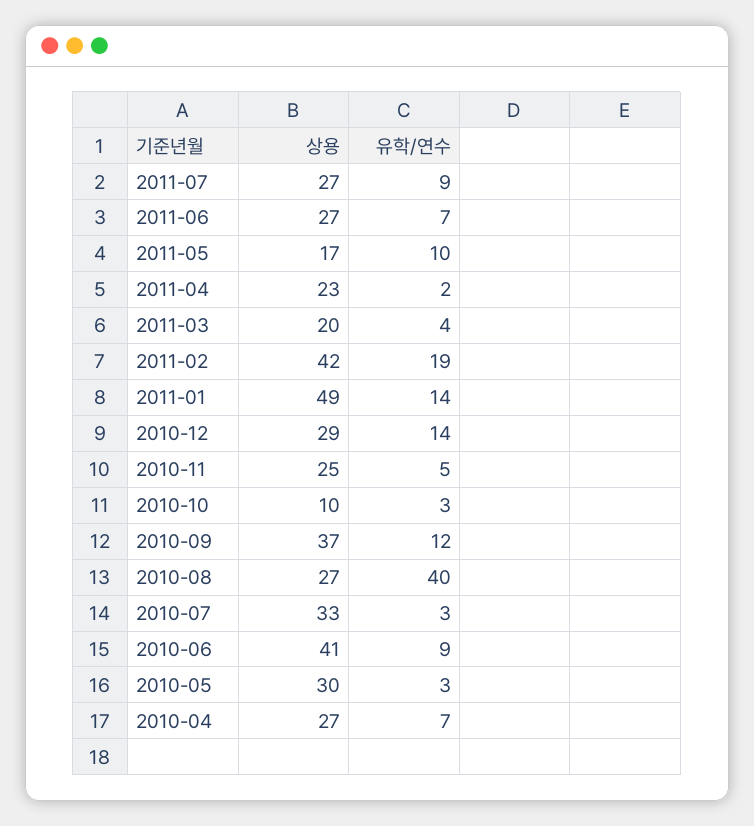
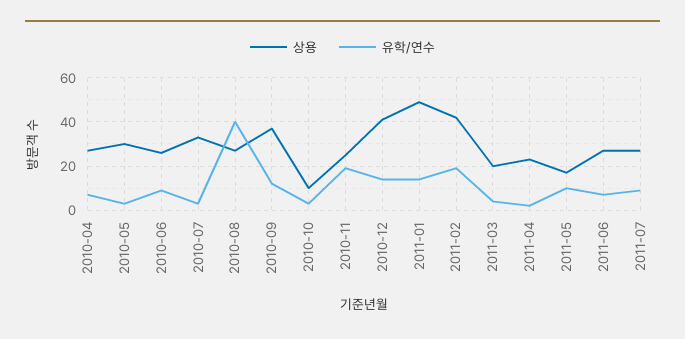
  {
    "상용": {
      "2011-07": 27,
      "2011-06": 27,
      "2011-05": 17,
      "2011-04": 23,
      "2011-03": 20,
      "2011-02": 42,
      "2011-01": 49,
-     "2010-12": 29,
+     "2010-12": 40,
      "2010-11": 25,
      "2010-10": 10,
      "2010-09": 37,
      "2010-08": 27,
      "2010-07": 33,
-     "2010-06": 41,
+     "2010-06": 25,
      "2010-05": 30,
      "2010-04": 27
    },
    "유학/연수": {
      "2011-07": 9,
      "2011-06": 7,
      "2011-05": 10,
      "2011-04": 2,
      "2011-03": 4,
      "2011-02": 19,
      "2011-01": 14,
      "2010-12": 14,
-     "2010-11": 5,
+     "2010-11": 20,
      "2010-10": 3,
      "2010-09": 12,
      "2010-08": 40,
      "2010-07": 3,
      "2010-06": 9,
      "2010-05": 3,
      "2010-04": 7
    }
  }

